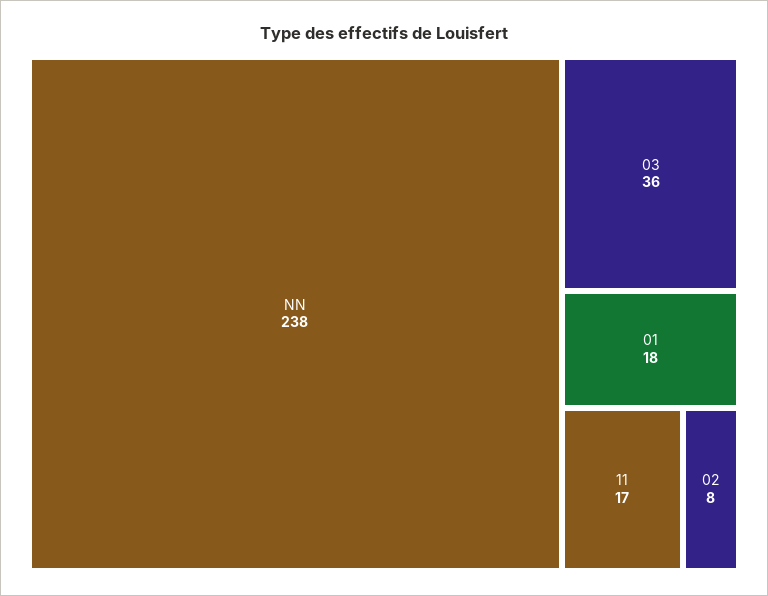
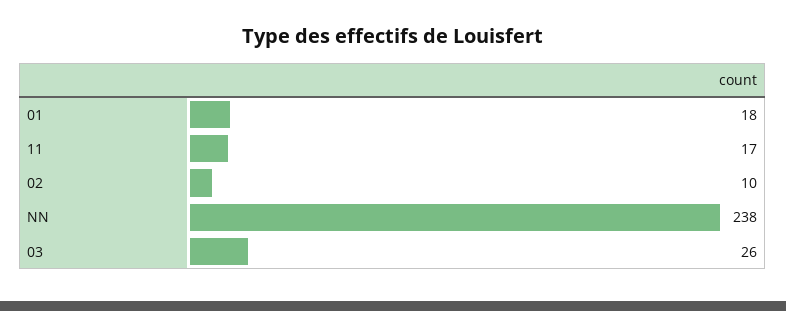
  {
    "NN": 238,
-   "03": 36,
+   "03": 26,
    "01": 18,
    "11": 17,
-   "02": 8
+   "02": 10
  }

